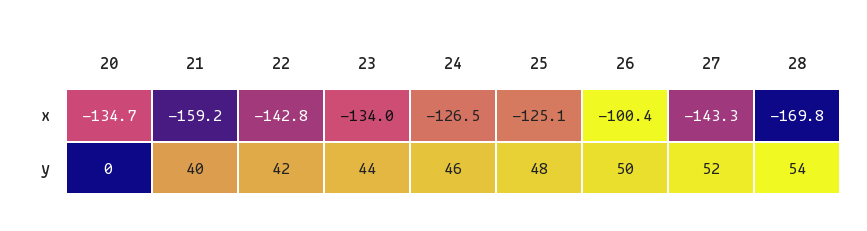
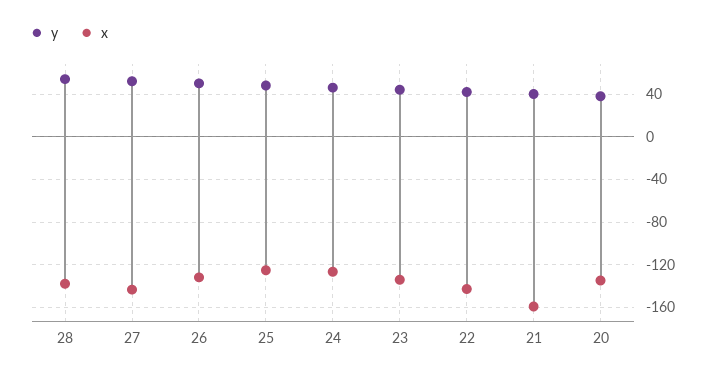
  {
    "x": {
      "20": -134.7,
      "21": -159.2,
      "22": -142.8,
      "23": -134,
      "24": -126.5,
      "25": -125.1,
-     "26": -100.4,
+     "26": -130,
      "27": -143.3,
-     "28": -169.8
+     "28": -140
    },
    "y": {
-     "20": 0,
+     "20": 40,
      "21": 40,
      "22": 42,
      "23": 44,
      "24": 46,
      "25": 48,
      "26": 50,
      "27": 52,
      "28": 54
    }
  }

